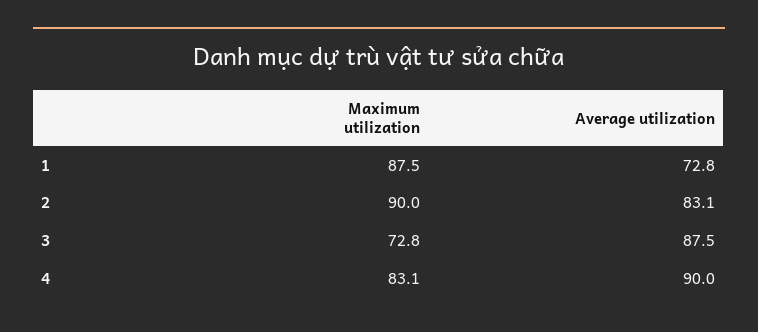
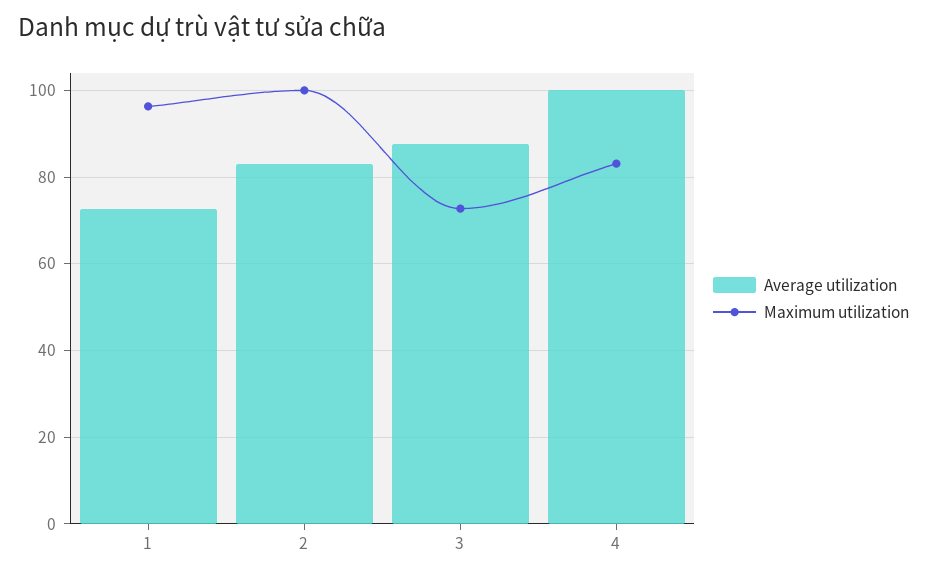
  {
    "Maximum utilization": {
-     "1": 87.5,
+     "1": 96,
-     "2": 90,
+     "2": 100,
      "3": 72.8,
      "4": 83.1
    },
    "Average utilization": {
      "1": 72.8,
      "2": 83.1,
      "3": 87.5,
-     "4": 90
+     "4": 100
    }
  }

